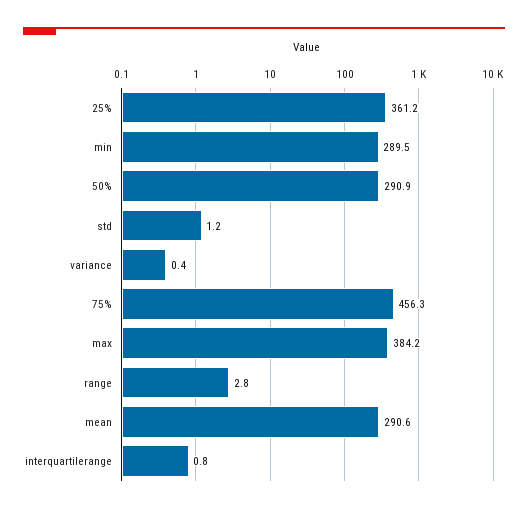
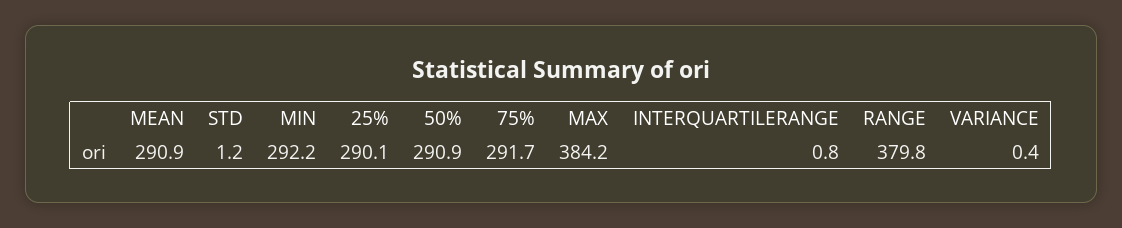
  {
-   "25%": 361.2,
+   "25%": 290.1,
-   "min": 289.5,
+   "min": 292.2,
    "50%": 290.9,
    "std": 1.2,
    "variance": 0.4,
-   "75%": 456.3,
+   "75%": 291.7,
    "max": 384.2,
-   "range": 2.8,
+   "range": 379.8,
-   "mean": 290.6,
+   "mean": 290.9,
    "interquartilerange": 0.8
  }

